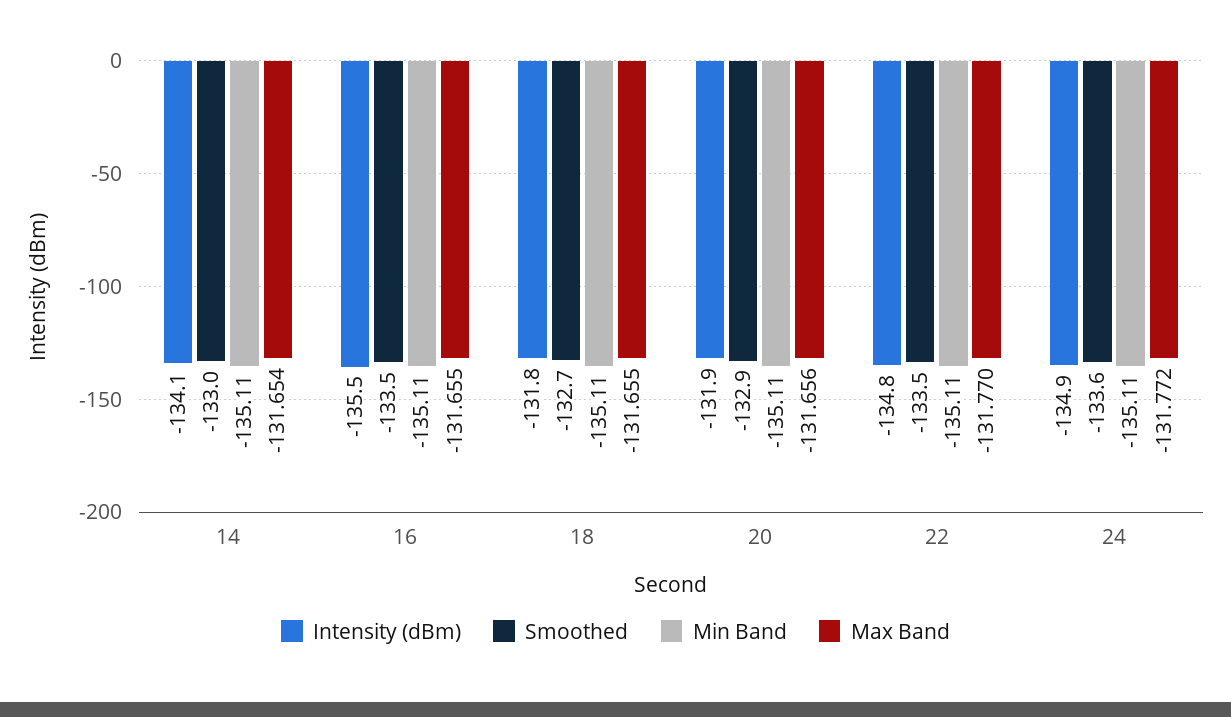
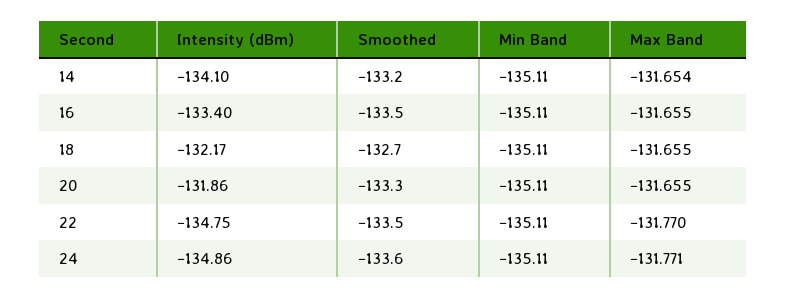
  {
    "Intensity (dBm)": {
      "14": -134.1,
-     "16": -135.5,
+     "16": -133.4,
-     "18": -131.8,
+     "18": -132.17,
      "20": -131.86,
      "22": -134.75,
      "24": -134.86
    },
    "Smoothed": {
-     "14": -133,
+     "14": -133.2,
      "16": -133.5,
      "18": -132.7,
-     "20": -132.9,
+     "20": -133.3,
      "22": -133.5,
      "24": -133.6
    },
    "Min Band": {
      "14": -135.11,
      "16": -135.11,
      "18": -135.11,
      "20": -135.11,
      "22": -135.11,
      "24": -135.11
    },
    "Max Band": {
      "14": -131.654,
      "16": -131.655,
      "18": -131.655,
-     "20": -131.656,
+     "20": -131.655,
      "22": -131.77,
-     "24": -131.772
+     "24": -131.771
    }
  }

